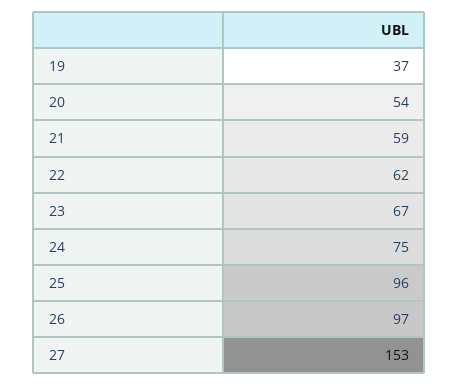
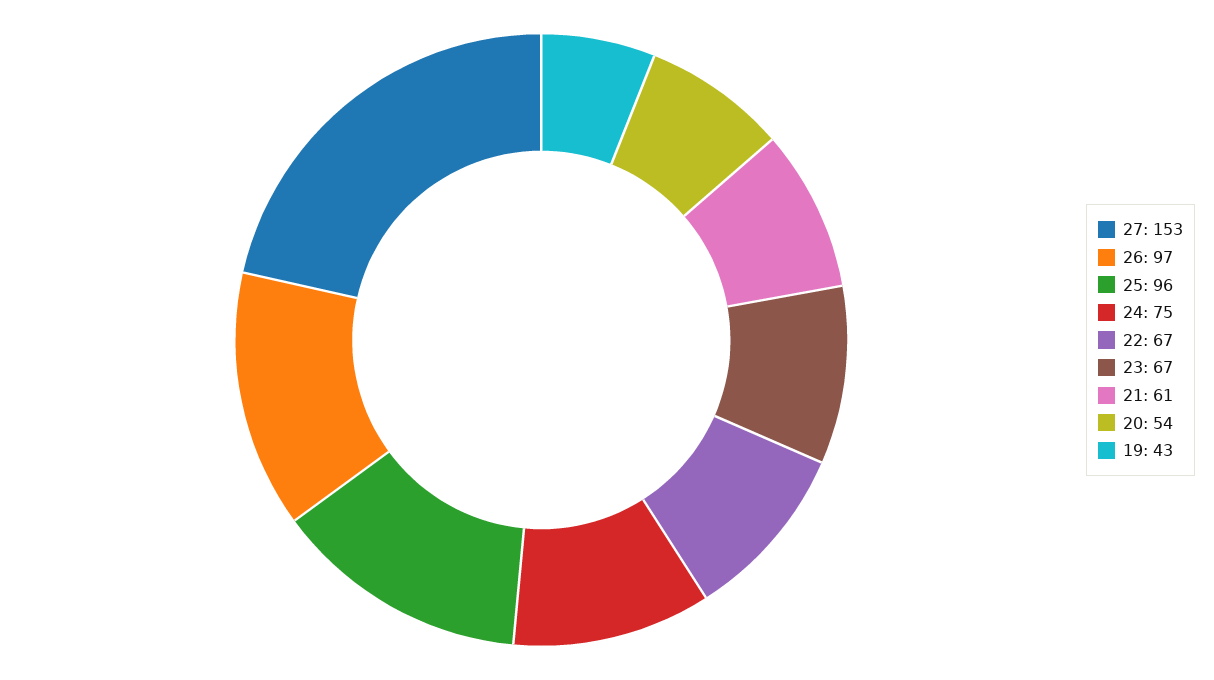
  {
-   "19": 37,
+   "19": 43,
    "20": 54,
-   "21": 59,
+   "21": 61,
-   "22": 62,
+   "22": 67,
    "23": 67,
    "24": 75,
    "25": 96,
    "26": 97,
    "27": 153
  }

